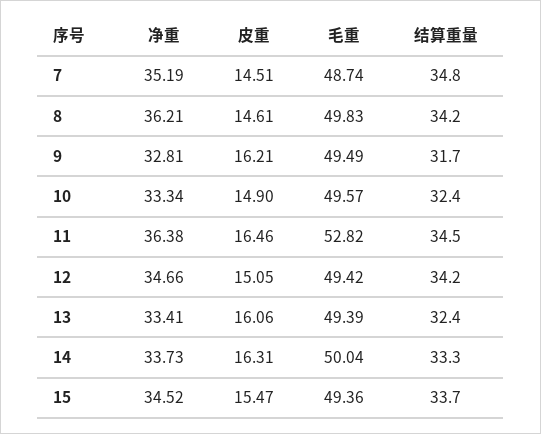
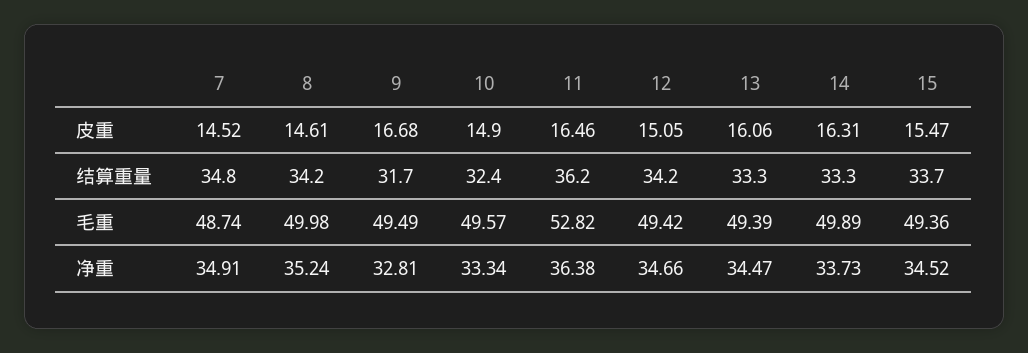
  {
    "净重": {
-     "7": 35.19,
+     "7": 34.91,
-     "8": 36.21,
+     "8": 35.24,
      "9": 32.81,
      "10": 33.34,
      "11": 36.38,
      "12": 34.66,
-     "13": 33.41,
+     "13": 34.47,
      "14": 33.73,
      "15": 34.52
    },
    "皮重": {
-     "7": 14.51,
+     "7": 14.52,
      "8": 14.61,
-     "9": 16.21,
+     "9": 16.68,
      "10": 14.9,
      "11": 16.46,
      "12": 15.05,
      "13": 16.06,
      "14": 16.31,
      "15": 15.47
    },
    "毛重": {
      "7": 48.74,
-     "8": 49.83,
+     "8": 49.98,
      "9": 49.49,
      "10": 49.57,
      "11": 52.82,
      "12": 49.42,
      "13": 49.39,
-     "14": 50.04,
+     "14": 49.89,
      "15": 49.36
    },
    "结算重量": {
      "7": 34.8,
      "8": 34.2,
      "9": 31.7,
      "10": 32.4,
-     "11": 34.5,
+     "11": 36.2,
      "12": 34.2,
-     "13": 32.4,
+     "13": 33.3,
      "14": 33.3,
      "15": 33.7
    }
  }

